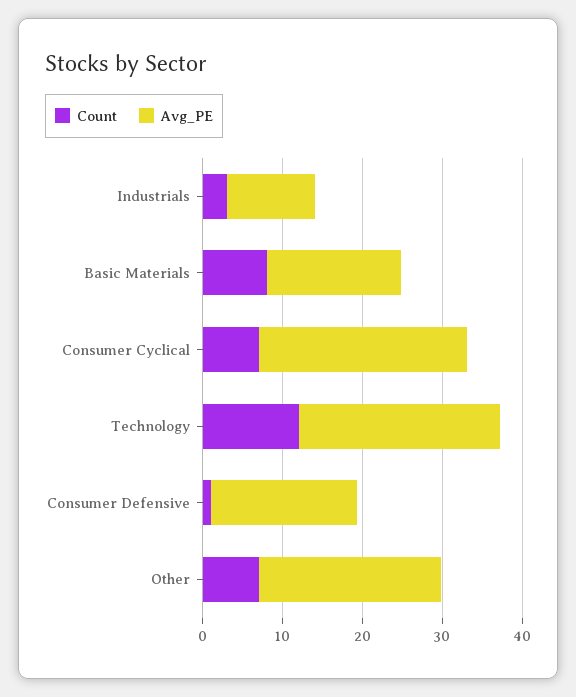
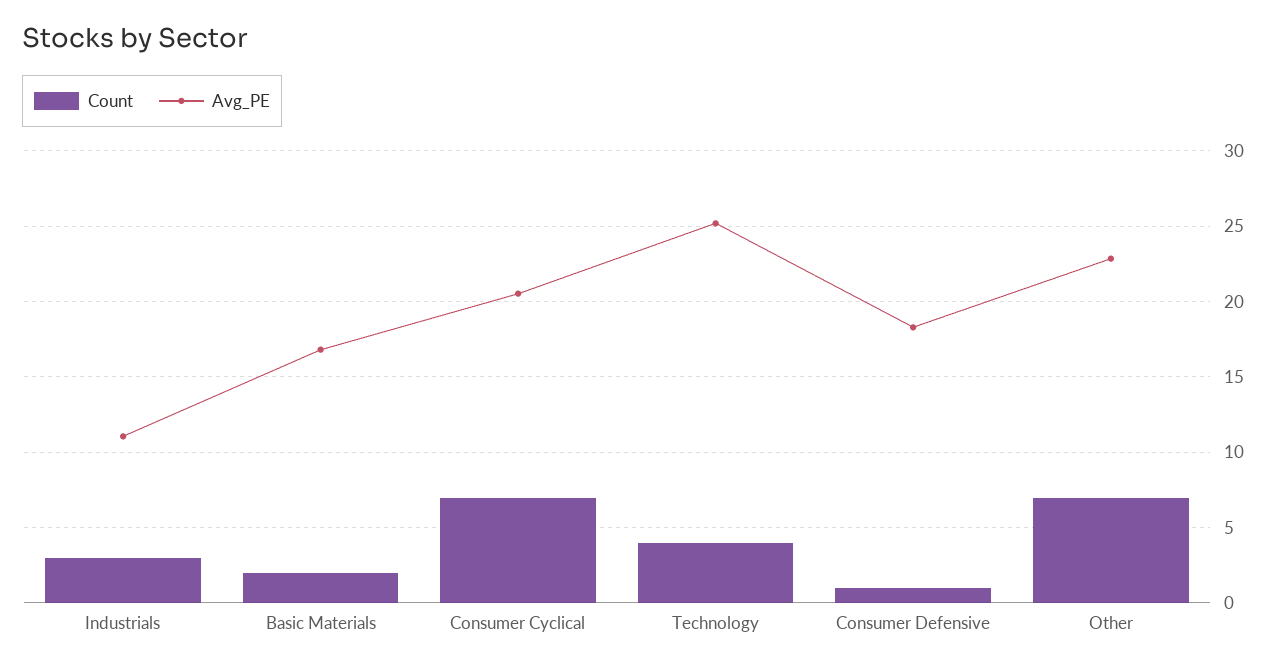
  {
    "Count": {
      "Industrials": 3,
-     "Basic Materials": 8,
+     "Basic Materials": 2,
      "Consumer Cyclical": 7,
-     "Technology": 12,
+     "Technology": 4,
      "Consumer Defensive": 1,
      "Other": 7
    },
    "Avg_PE": {
      "Industrials": 11,
      "Basic Materials": 17,
-     "Consumer Cyclical": 26,
+     "Consumer Cyclical": 20.5,
      "Technology": 25,
      "Consumer Defensive": 18.5,
      "Other": 23
    }
  }

